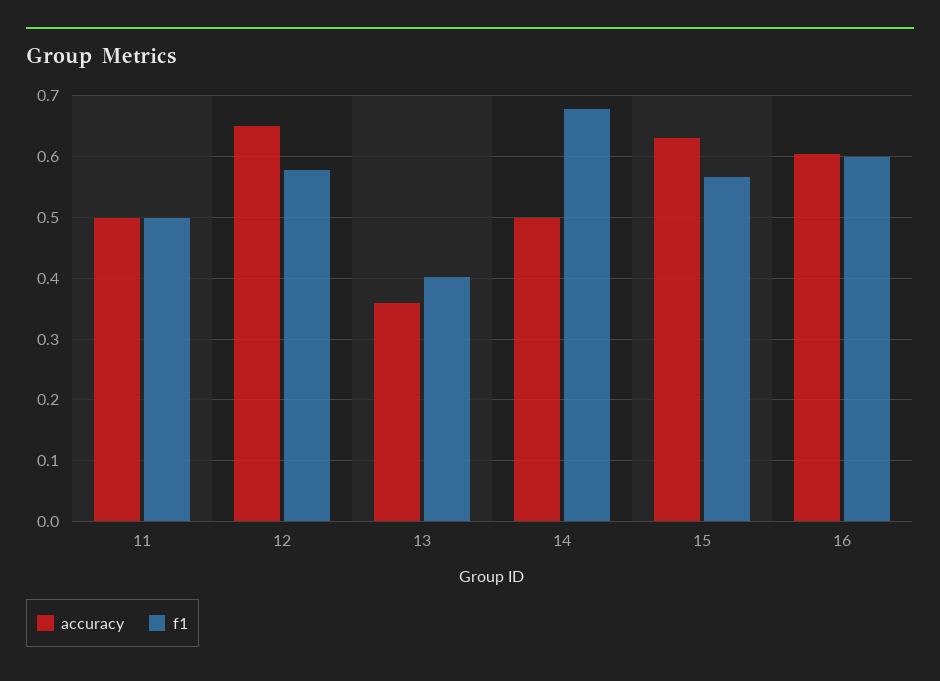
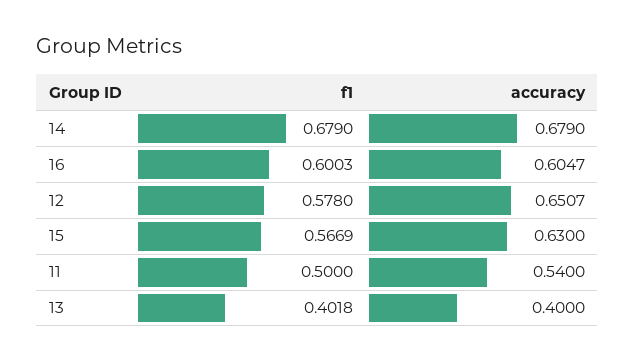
  {
    "accuracy": {
-     "11": 0.5,
+     "11": 0.54,
      "12": 0.6507,
-     "13": 0.36,
+     "13": 0.4,
-     "14": 0.5,
+     "14": 0.679,
      "15": 0.63,
      "16": 0.6047
    },
    "f1": {
      "11": 0.5,
      "12": 0.578,
      "13": 0.4018,
      "14": 0.679,
      "15": 0.5669,
      "16": 0.6003
    }
  }

